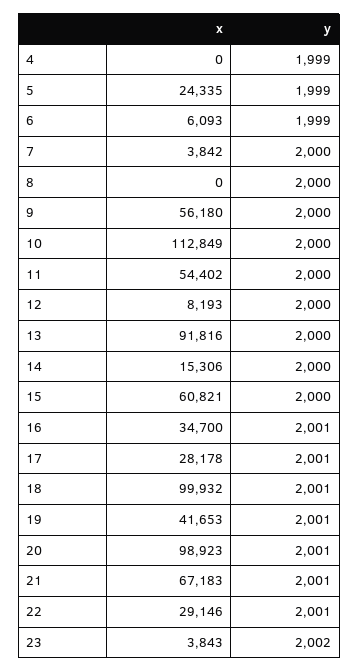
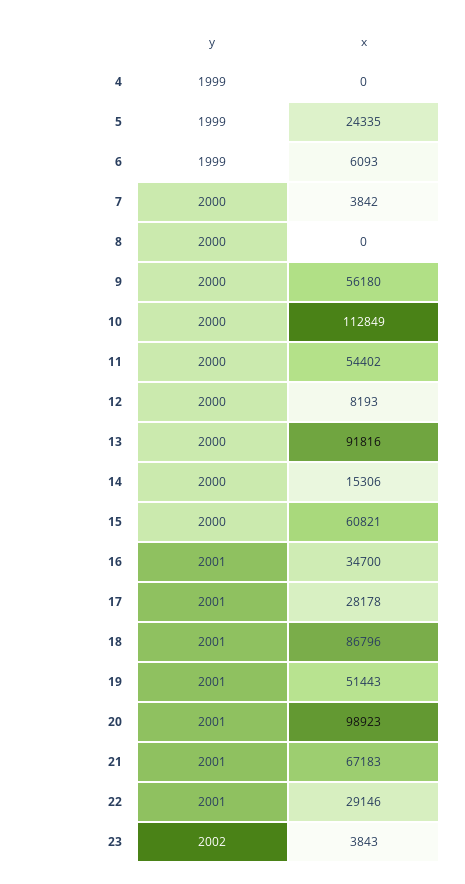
  {
    "x": {
      "4": 0,
      "5": 24335,
      "6": 6093,
      "7": 3842,
      "8": 0,
      "9": 56180,
      "10": 112849,
      "11": 54402,
      "12": 8193,
      "13": 91816,
      "14": 15306,
      "15": 60821,
      "16": 34700,
      "17": 28178,
-     "18": 99932,
+     "18": 86796,
-     "19": 41653,
+     "19": 51443,
      "20": 98923,
      "21": 67183,
      "22": 29146,
      "23": 3843
    },
    "y": {
      "4": 1999,
      "5": 1999,
      "6": 1999,
      "7": 2000,
      "8": 2000,
      "9": 2000,
      "10": 2000,
      "11": 2000,
      "12": 2000,
      "13": 2000,
      "14": 2000,
      "15": 2000,
      "16": 2001,
      "17": 2001,
      "18": 2001,
      "19": 2001,
      "20": 2001,
      "21": 2001,
      "22": 2001,
      "23": 2002
    }
  }

